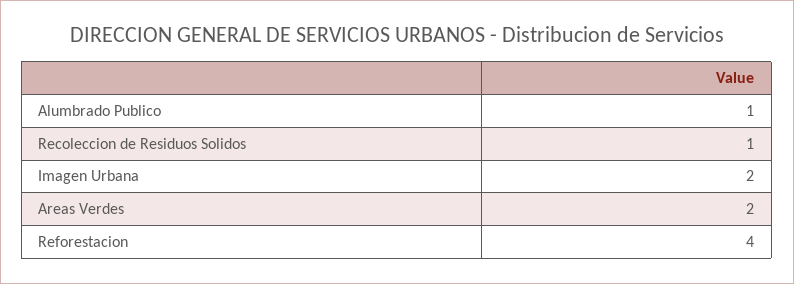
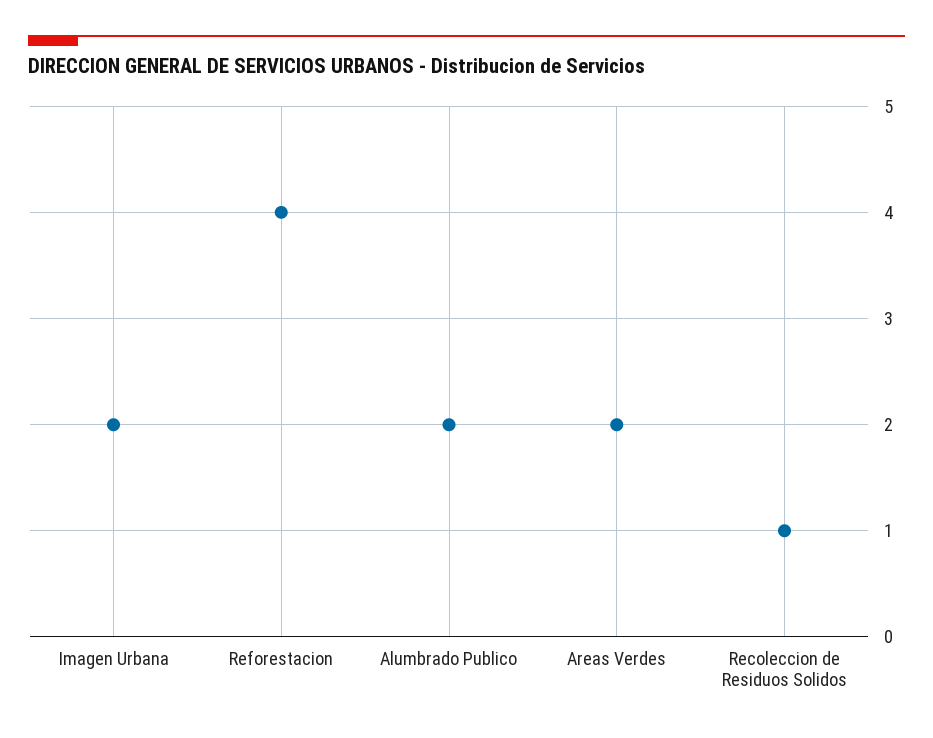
  {
-   "Alumbrado Publico": 1,
+   "Alumbrado Publico": 2,
    "Recoleccion de Residuos Solidos": 1,
    "Imagen Urbana": 2,
    "Areas Verdes": 2,
    "Reforestacion": 4
  }

